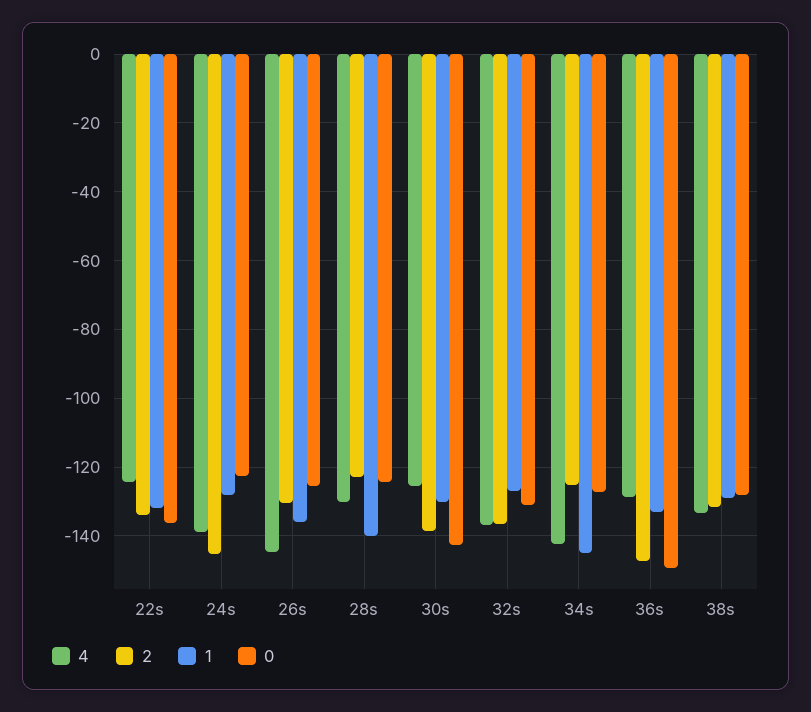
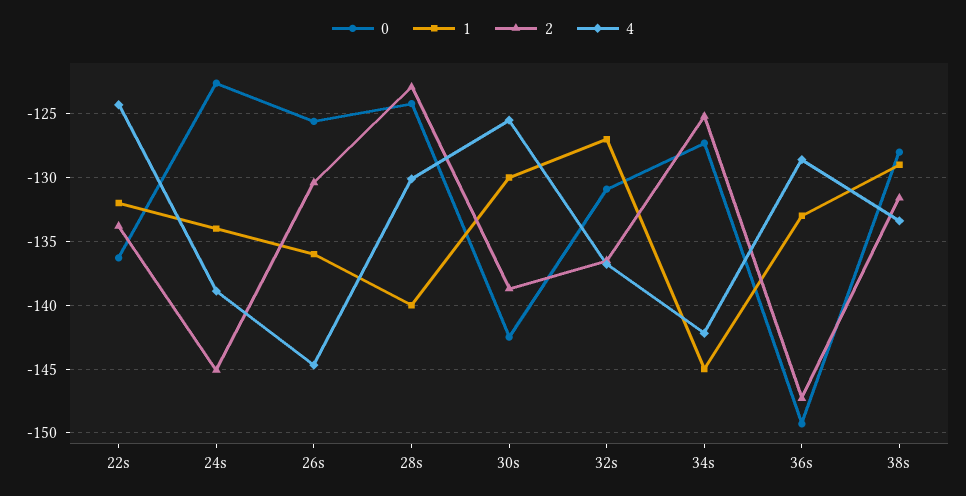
  {
    "4": {
      "22s": -124.5,
      "24s": -139,
      "26s": -144.5,
      "28s": -130,
      "30s": -125.5,
      "32s": -137,
      "34s": -142,
      "36s": -128.5,
      "38s": -133.5
    },
    "2": {
      "22s": -134,
      "24s": -145,
      "26s": -130.5,
      "28s": -123,
      "30s": -138.5,
      "32s": -136.5,
      "34s": -125,
      "36s": -147.5,
      "38s": -131.5
    },
    "1": {
      "22s": -132,
-     "24s": -128,
+     "24s": -134,
      "26s": -136,
      "28s": -140,
      "30s": -130,
      "32s": -127,
      "34s": -145,
      "36s": -133,
      "38s": -129
    },
    "0": {
      "22s": -136.5,
      "24s": -122.5,
      "26s": -125.5,
      "28s": -124,
      "30s": -142.5,
      "32s": -131,
      "34s": -127.5,
      "36s": -149.5,
      "38s": -128
    }
  }

